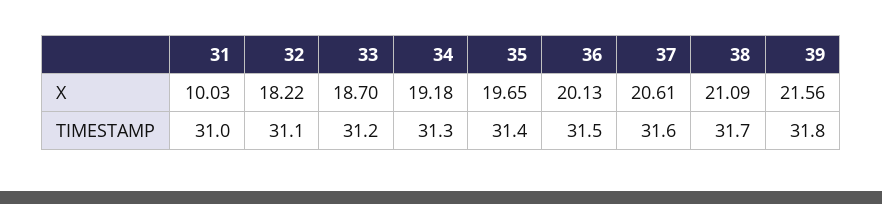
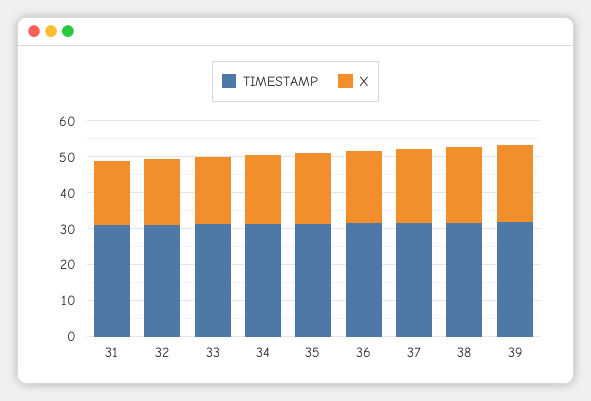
  {
    "X": {
-     "31": 10.03,
+     "31": 17.5,
      "32": 18.22,
      "33": 18.7,
      "34": 19.18,
      "35": 19.65,
      "36": 20.13,
      "37": 20.61,
      "38": 21.09,
      "39": 21.56
    },
    "TIMESTAMP": {
      "31": 31,
      "32": 31.1,
      "33": 31.2,
      "34": 31.3,
      "35": 31.4,
      "36": 31.5,
      "37": 31.6,
      "38": 31.7,
      "39": 31.8
    }
  }

